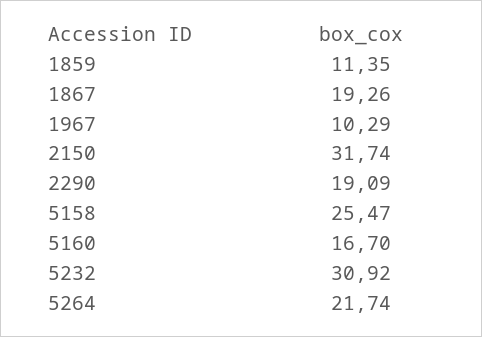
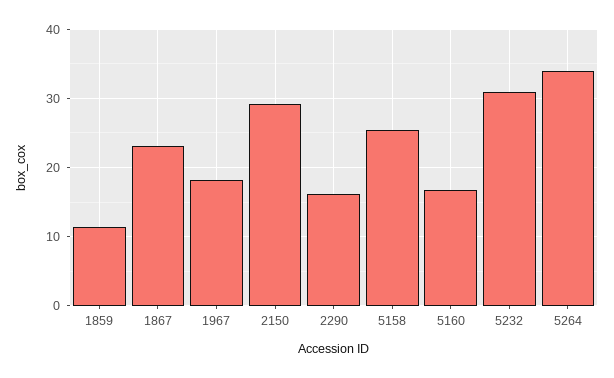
  {
    "1859": 11.35,
-   "1867": 19.26,
+   "1867": 23,
-   "1967": 10.29,
+   "1967": 18,
-   "2150": 31.74,
+   "2150": 29,
-   "2290": 19.09,
+   "2290": 16,
    "5158": 25.47,
    "5160": 16.7,
    "5232": 30.92,
-   "5264": 21.74
+   "5264": 34
  }

